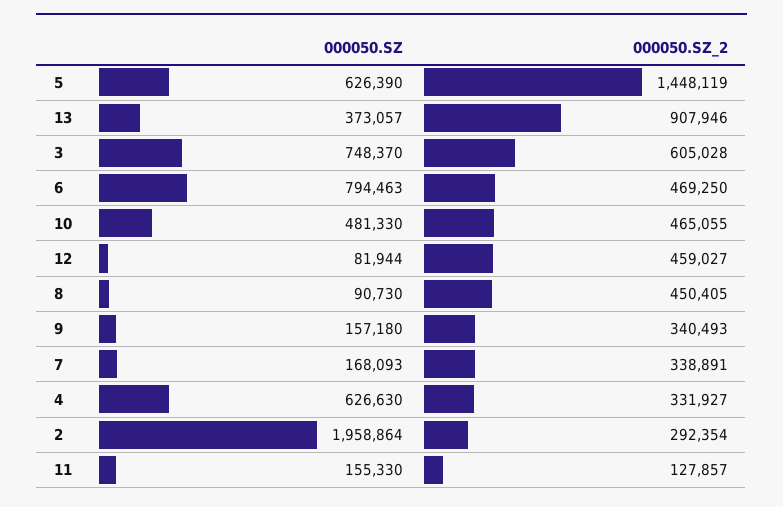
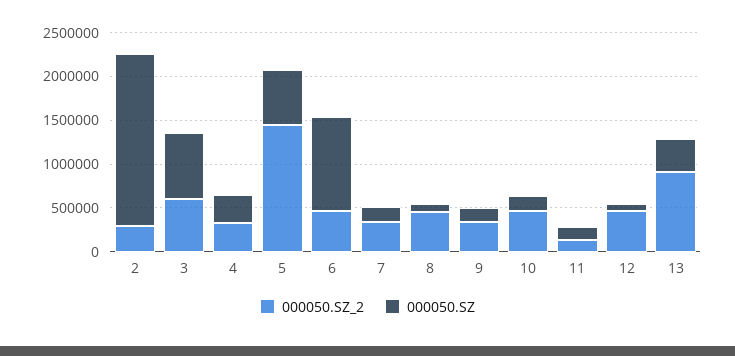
  {
    "000050.SZ": {
      "5": 626390,
      "13": 373057,
      "3": 748370,
-     "6": 794463,
+     "6": 1100000,
-     "10": 481330,
+     "10": 200000,
      "12": 81944,
      "8": 90730,
      "9": 157180,
      "7": 168093,
-     "4": 626630,
+     "4": 300000,
      "2": 1958864,
      "11": 155330
    },
    "000050.SZ_2": {
      "5": 1448119,
      "13": 907946,
      "3": 605028,
      "6": 469250,
      "10": 465055,
      "12": 459027,
      "8": 450405,
      "9": 340493,
      "7": 338891,
      "4": 331927,
      "2": 292354,
      "11": 127857
    }
  }

